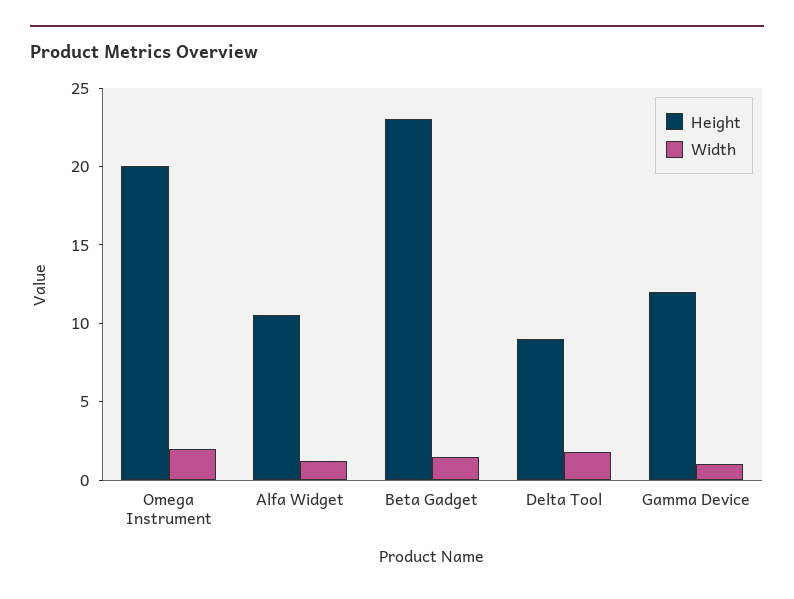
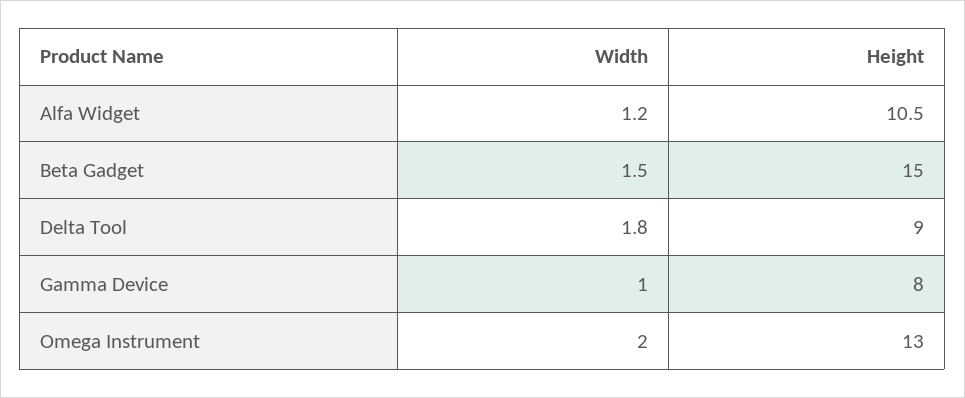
  {
    "Height": {
-     "Omega Instrument": 20,
+     "Omega Instrument": 13,
      "Alfa Widget": 10.5,
-     "Beta Gadget": 23,
+     "Beta Gadget": 15,
      "Delta Tool": 9,
-     "Gamma Device": 12
+     "Gamma Device": 8
    },
    "Width": {
      "Omega Instrument": 2,
      "Alfa Widget": 1.2,
      "Beta Gadget": 1.5,
      "Delta Tool": 1.8,
      "Gamma Device": 1
    }
  }

